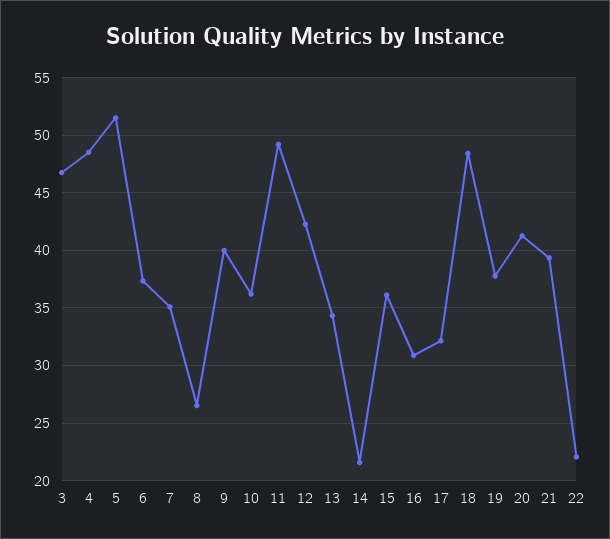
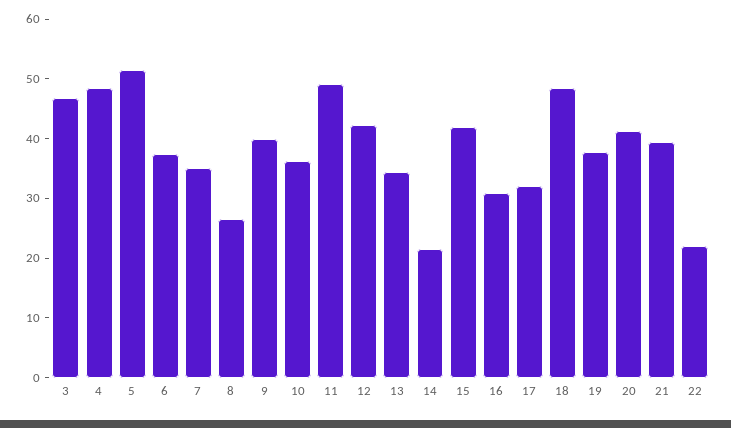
  {
    "3": 47,
    "4": 49,
    "5": 51,
    "6": 37,
    "7": 35,
    "8": 27,
    "9": 40,
    "10": 36,
    "11": 49,
    "12": 42,
    "13": 34,
    "14": 22,
-   "15": 36,
+   "15": 42,
    "16": 31,
    "17": 32,
    "18": 48,
    "19": 38,
    "20": 41,
    "21": 39,
    "22": 22
  }

